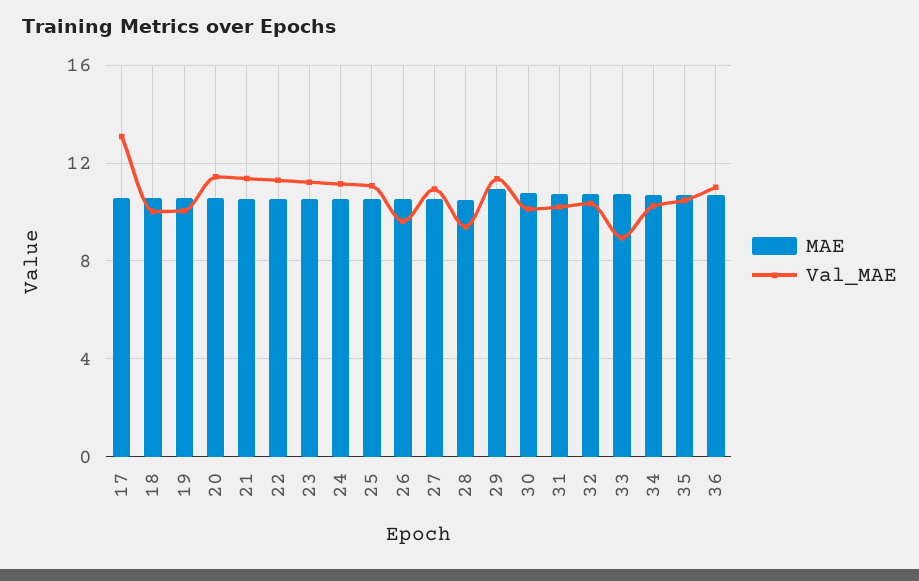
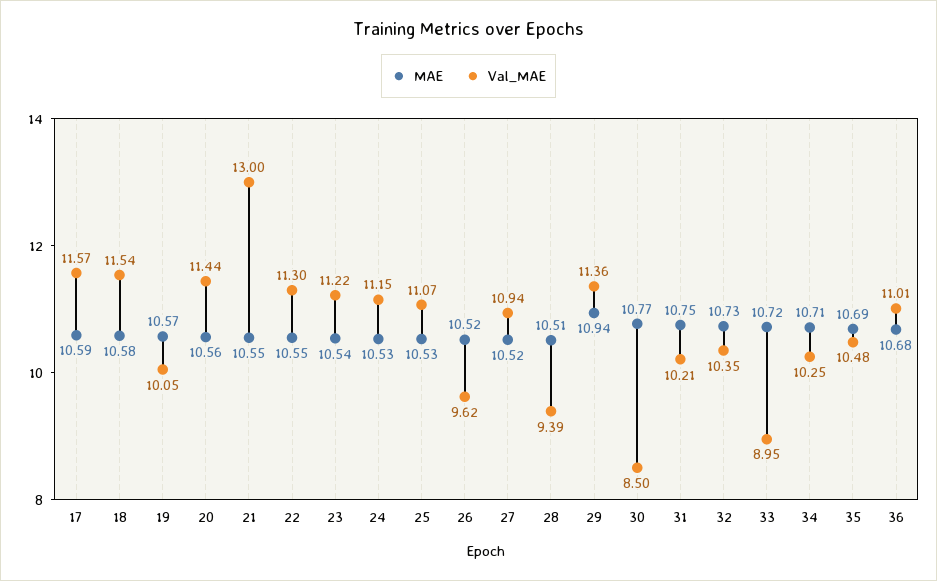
  {
    "MAE": {
      "17": 10.59,
      "18": 10.58,
      "19": 10.57,
      "20": 10.56,
      "21": 10.55,
      "22": 10.55,
      "23": 10.54,
      "24": 10.53,
      "25": 10.53,
      "26": 10.52,
      "27": 10.52,
      "28": 10.51,
      "29": 10.94,
      "30": 10.77,
      "31": 10.75,
      "32": 10.73,
      "33": 10.72,
      "34": 10.71,
      "35": 10.69,
      "36": 10.68
    },
    "Val_MAE": {
-     "17": 13,
+     "17": 11.57,
-     "18": 10,
+     "18": 11.54,
      "19": 10.05,
      "20": 11.44,
-     "21": 11.5,
+     "21": 13,
      "22": 11.3,
      "23": 11.22,
      "24": 11.15,
      "25": 11.07,
      "26": 9.62,
      "27": 10.94,
      "28": 9.39,
      "29": 11.36,
-     "30": 10,
+     "30": 8.5,
      "31": 10.21,
      "32": 10.35,
      "33": 8.95,
      "34": 10.25,
      "35": 10.48,
      "36": 11.01
    }
  }

